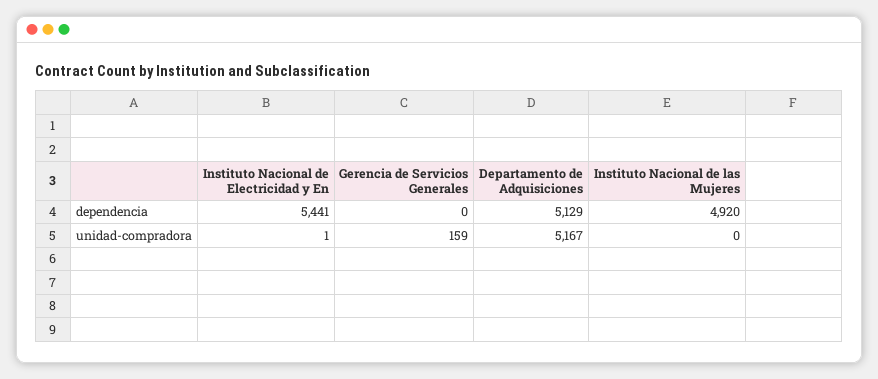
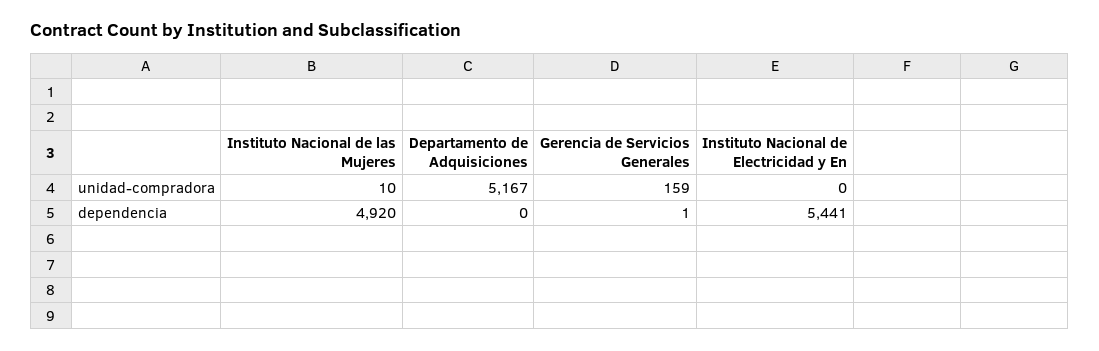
  {
    "Instituto Nacional de Electricidad y En": {
      "dependencia": 5441,
-     "unidad-compradora": 1
+     "unidad-compradora": 0
    },
    "Gerencia de Servicios Generales": {
-     "dependencia": 0,
+     "dependencia": 1,
      "unidad-compradora": 159
    },
    "Departamento de Adquisiciones": {
-     "dependencia": 5129,
+     "dependencia": 0,
      "unidad-compradora": 5167
    },
    "Instituto Nacional de las Mujeres": {
      "dependencia": 4920,
-     "unidad-compradora": 0
+     "unidad-compradora": 10
    }
  }

